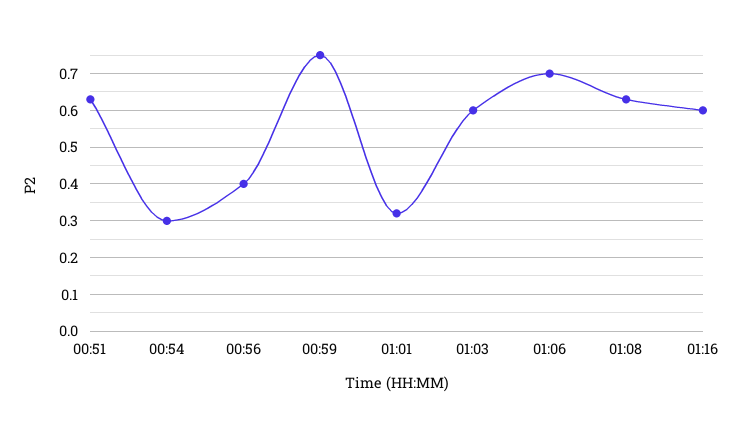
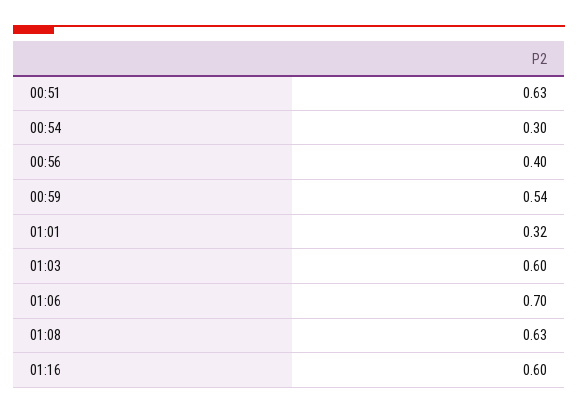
  {
    "00:51": 0.63,
    "00:54": 0.3,
    "00:56": 0.4,
-   "00:59": 0.75,
+   "00:59": 0.54,
    "01:01": 0.32,
    "01:03": 0.6,
    "01:06": 0.7,
    "01:08": 0.63,
    "01:16": 0.6
  }

